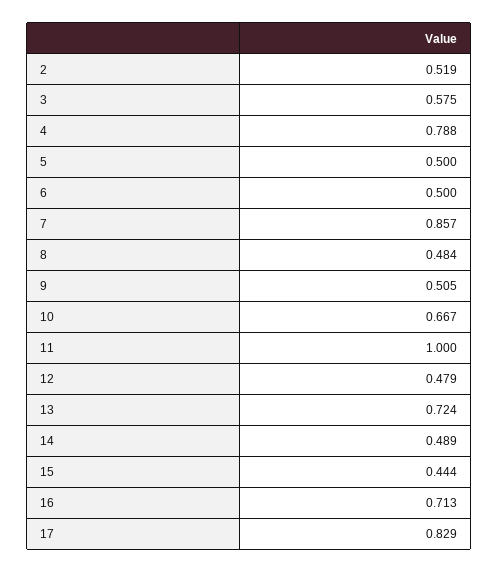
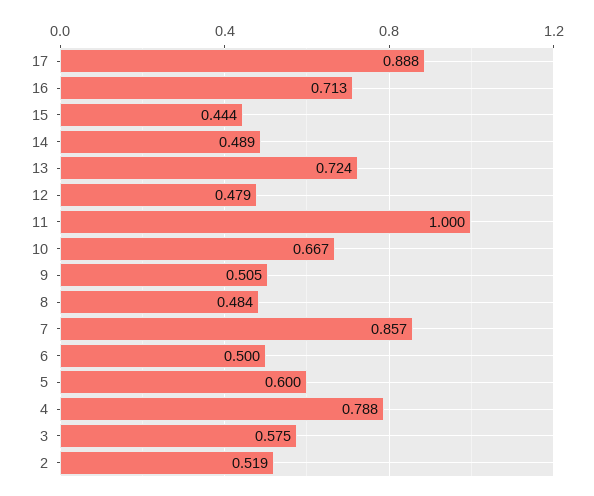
  {
    "2": 0.519,
    "3": 0.575,
    "4": 0.788,
-   "5": 0.5,
+   "5": 0.6,
    "6": 0.5,
    "7": 0.857,
    "8": 0.484,
    "9": 0.505,
    "10": 0.667,
    "11": 1,
    "12": 0.479,
    "13": 0.724,
    "14": 0.489,
    "15": 0.444,
    "16": 0.713,
-   "17": 0.829
+   "17": 0.888
  }

